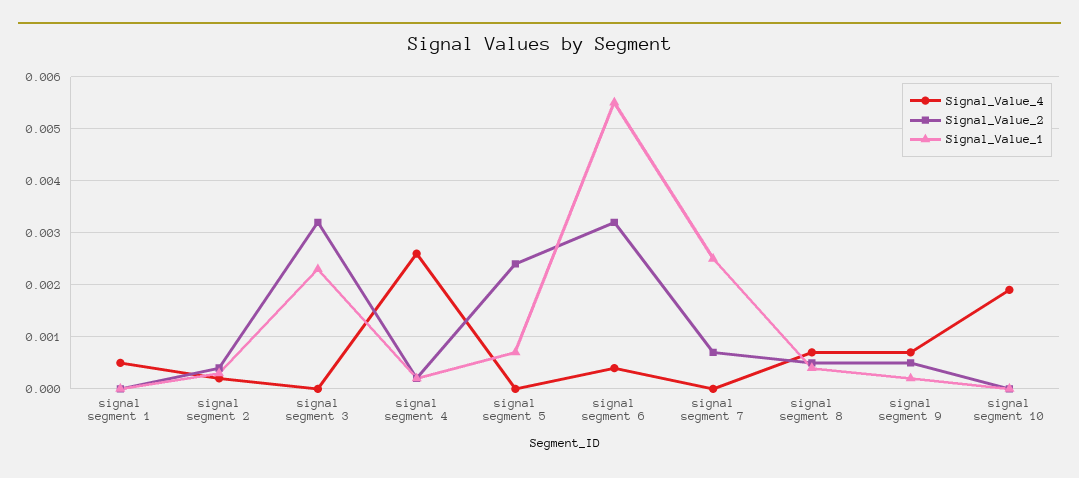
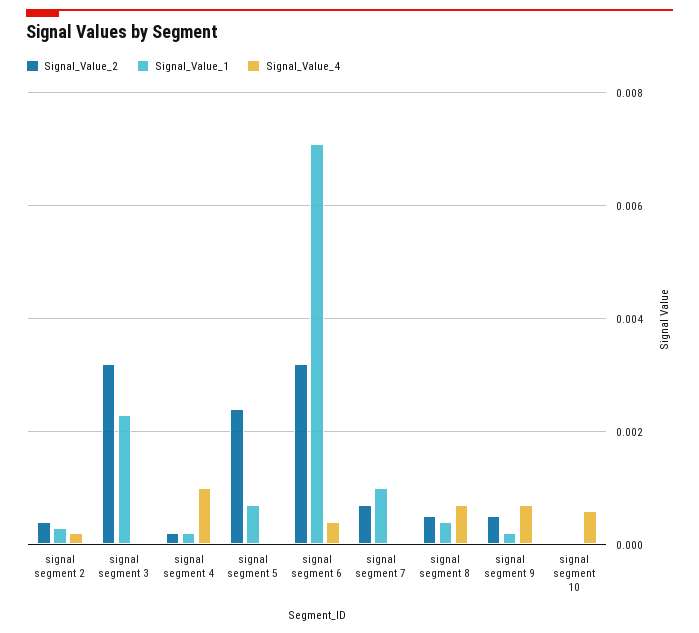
  {
    "Signal_Value_4": {
-     "signal segment 1": 0.0005,
      "signal segment 2": 0,
      "signal segment 3": 0,
-     "signal segment 4": 0.0025,
+     "signal segment 4": 0.001,
      "signal segment 5": 0,
      "signal segment 6": 0.0005,
      "signal segment 7": 0,
      "signal segment 8": 0.0005,
      "signal segment 9": 0.0005,
-     "signal segment 10": 0.002
+     "signal segment 10": 0.0005
    },
    "Signal_Value_2": {
-     "signal segment 1": 0,
      "signal segment 2": 0.0005,
      "signal segment 3": 0.003,
      "signal segment 4": 0,
      "signal segment 5": 0.0025,
      "signal segment 6": 0.003,
      "signal segment 7": 0.0005,
      "signal segment 8": 0.0005,
      "signal segment 9": 0.0005,
      "signal segment 10": 0
    },
    "Signal_Value_1": {
-     "signal segment 1": 0,
      "signal segment 2": 0.0005,
      "signal segment 3": 0.0025,
      "signal segment 4": 0,
      "signal segment 5": 0.0005,
-     "signal segment 6": 0.0055,
+     "signal segment 6": 0.007,
-     "signal segment 7": 0.0025,
+     "signal segment 7": 0.001,
      "signal segment 8": 0.0005,
      "signal segment 9": 0,
      "signal segment 10": 0
    }
  }

